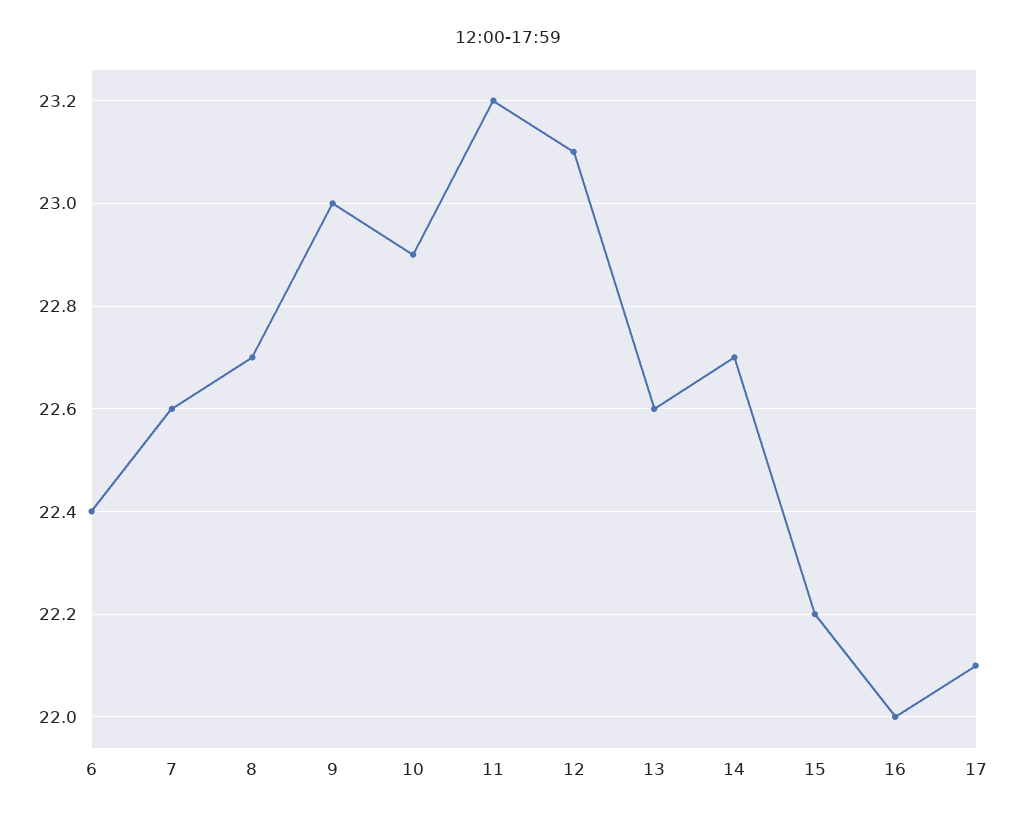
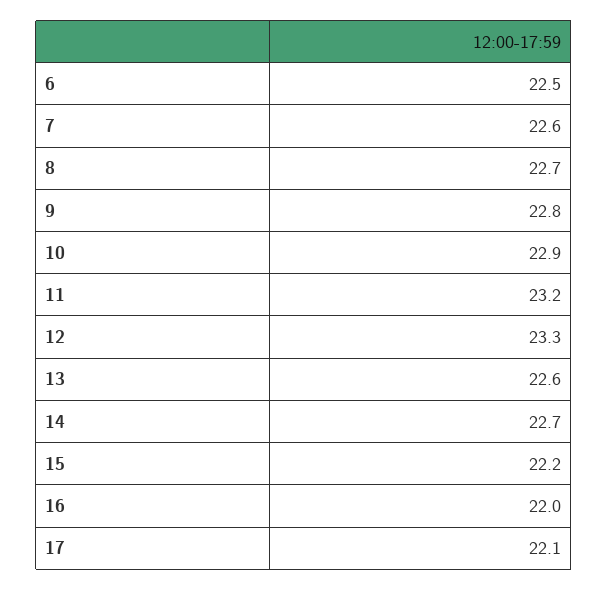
  {
-   "6": 22.4,
+   "6": 22.5,
    "7": 22.6,
    "8": 22.7,
-   "9": 23,
+   "9": 22.8,
    "10": 22.9,
    "11": 23.2,
-   "12": 23.1,
+   "12": 23.3,
    "13": 22.6,
    "14": 22.7,
    "15": 22.2,
    "16": 22,
    "17": 22.1
  }

